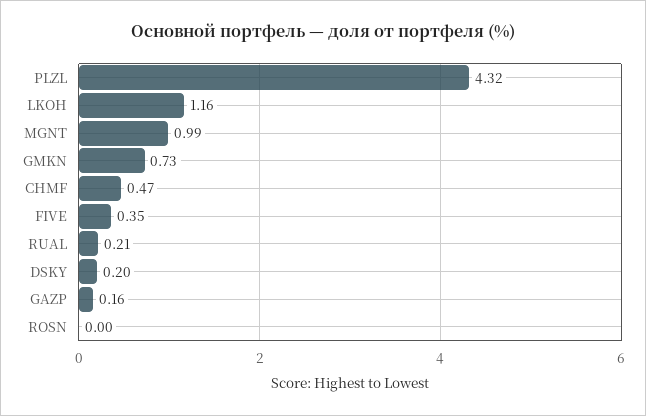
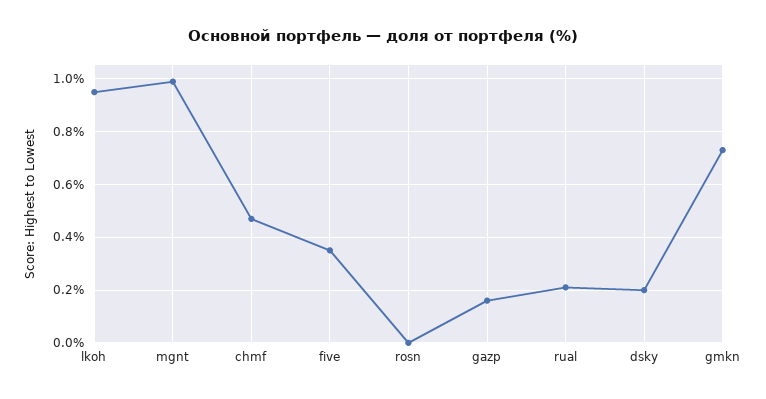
  {
-   "PLZL": 4.32,
-   "LKOH": 1.16,
+   "LKOH": 0.95,
    "MGNT": 0.99,
    "GMKN": 0.73,
    "CHMF": 0.47,
    "FIVE": 0.35,
    "RUAL": 0.21,
    "DSKY": 0.2,
    "GAZP": 0.16,
    "ROSN": 0
  }

